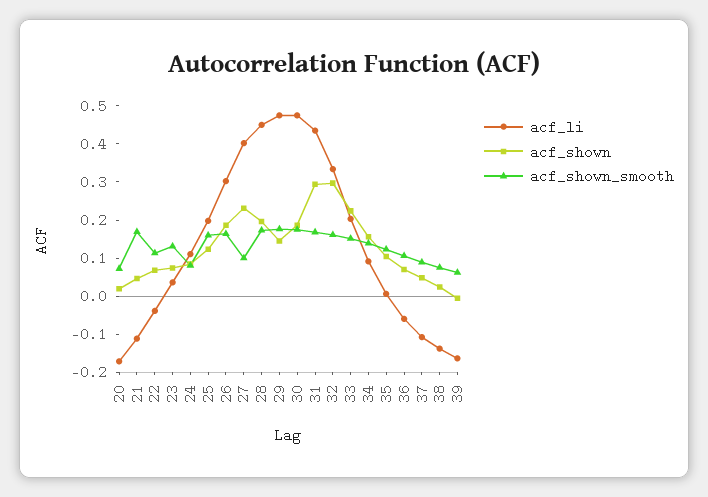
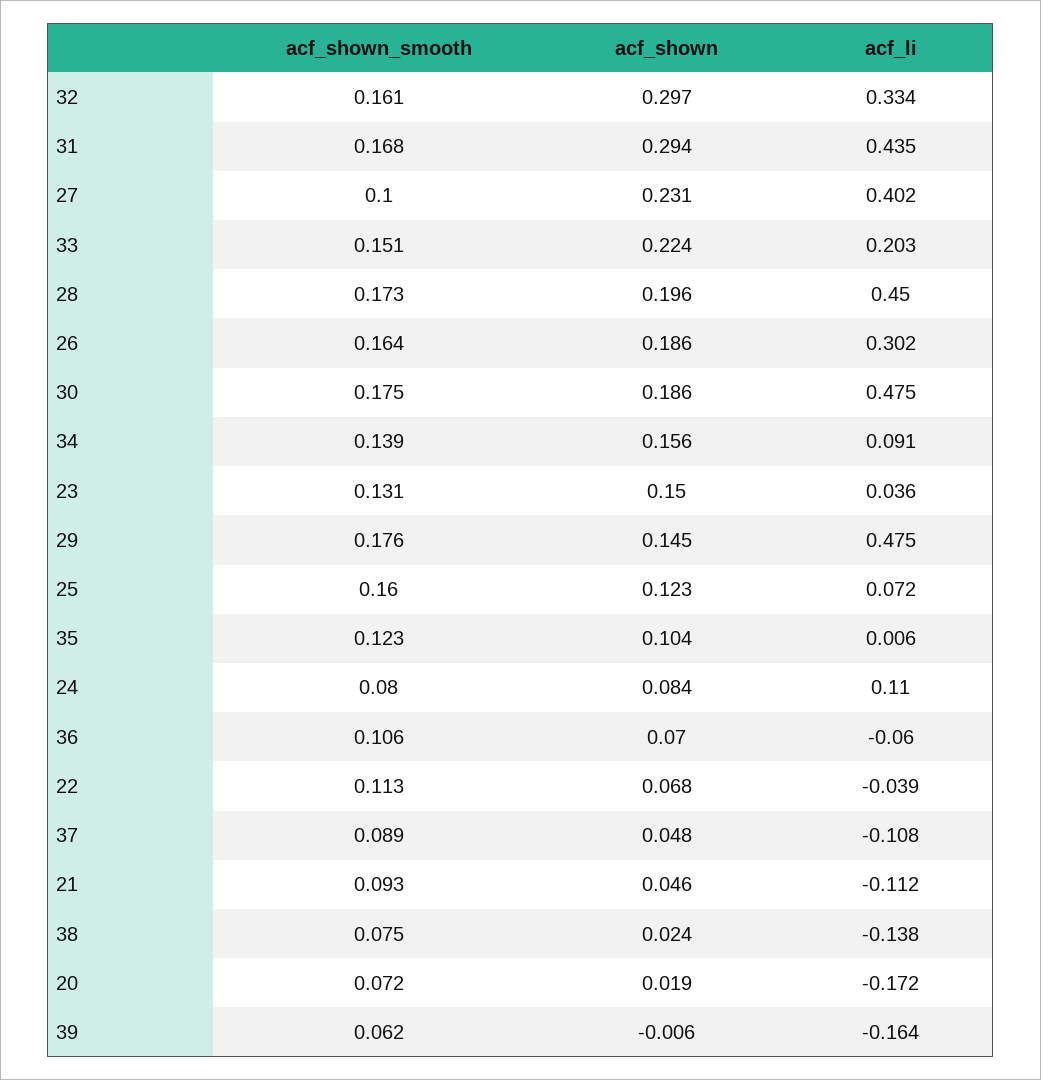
  {
    "acf_li": {
      "20": -0.172,
      "21": -0.112,
      "22": -0.039,
      "23": 0.036,
      "24": 0.11,
-     "25": 0.2,
+     "25": 0.072,
      "26": 0.302,
      "27": 0.402,
      "28": 0.45,
      "29": 0.475,
      "30": 0.475,
      "31": 0.435,
      "32": 0.334,
      "33": 0.203,
      "34": 0.091,
      "35": 0.006,
      "36": -0.06,
      "37": -0.108,
      "38": -0.138,
      "39": -0.164
    },
    "acf_shown": {
      "20": 0.019,
      "21": 0.046,
      "22": 0.068,
-     "23": 0.075,
+     "23": 0.15,
      "24": 0.084,
      "25": 0.123,
      "26": 0.186,
      "27": 0.231,
      "28": 0.196,
      "29": 0.145,
      "30": 0.186,
      "31": 0.294,
      "32": 0.297,
      "33": 0.224,
      "34": 0.156,
      "35": 0.104,
      "36": 0.07,
      "37": 0.048,
      "38": 0.024,
      "39": -0.006
    },
    "acf_shown_smooth": {
      "20": 0.072,
-     "21": 0.175,
+     "21": 0.093,
      "22": 0.113,
      "23": 0.131,
      "24": 0.08,
      "25": 0.16,
      "26": 0.164,
      "27": 0.1,
      "28": 0.173,
      "29": 0.176,
      "30": 0.175,
      "31": 0.168,
      "32": 0.161,
      "33": 0.151,
      "34": 0.139,
      "35": 0.123,
      "36": 0.106,
      "37": 0.089,
      "38": 0.075,
      "39": 0.062
    }
  }

